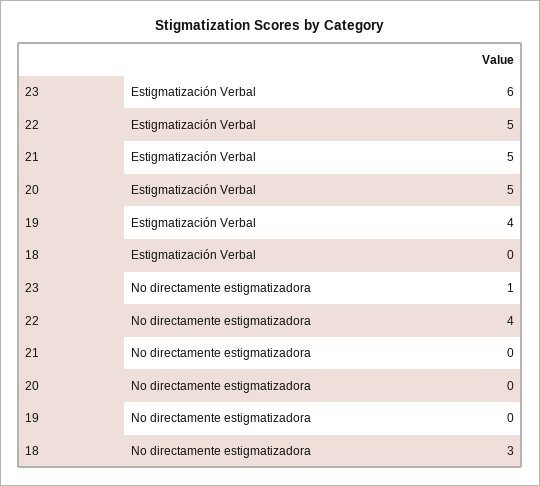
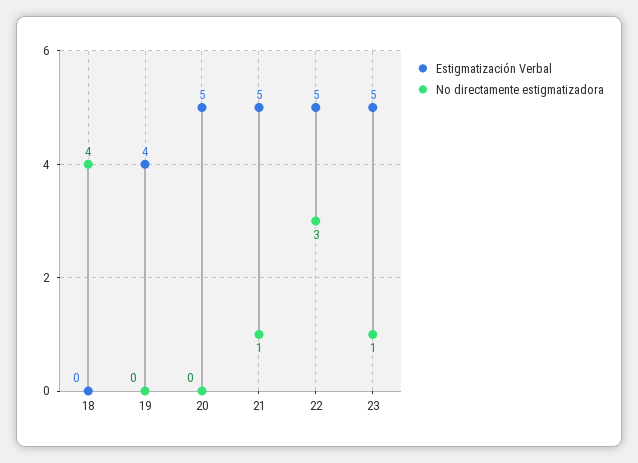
  {
    "Estigmatización Verbal": {
-     "23": 6,
+     "23": 5,
      "22": 5,
      "21": 5,
      "20": 5,
      "19": 4,
      "18": 0
    },
    "No directamente estigmatizadora": {
      "23": 1,
-     "22": 4,
+     "22": 3,
-     "21": 0,
+     "21": 1,
      "20": 0,
      "19": 0,
-     "18": 3
+     "18": 4
    }
  }

